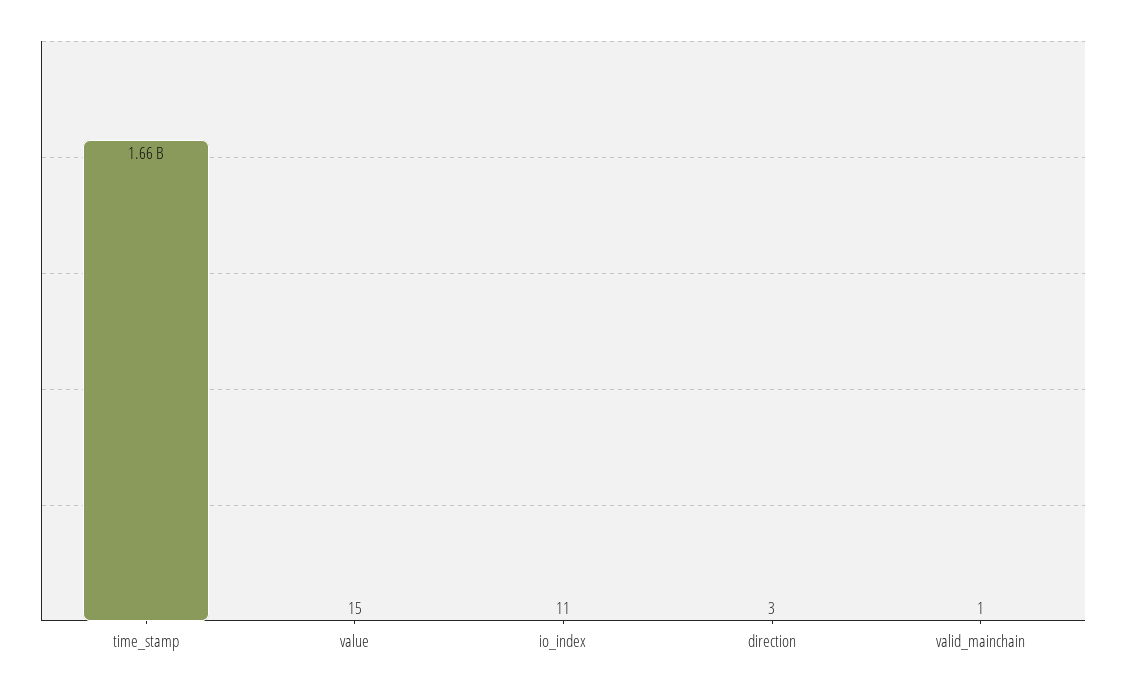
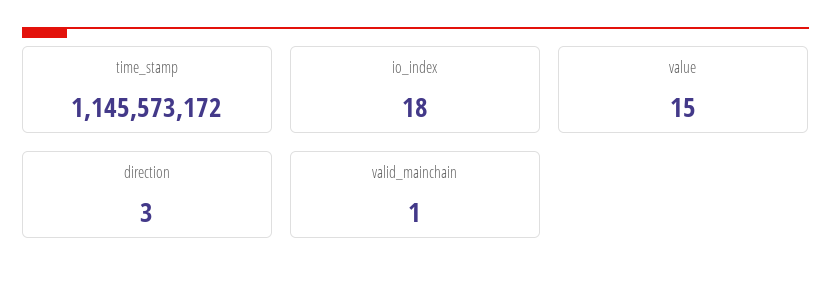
  {
-   "time_stamp": 1660000000,
+   "time_stamp": 1145573172,
    "value": 15,
-   "io_index": 11,
+   "io_index": 18,
    "direction": 3,
    "valid_mainchain": 1
  }

